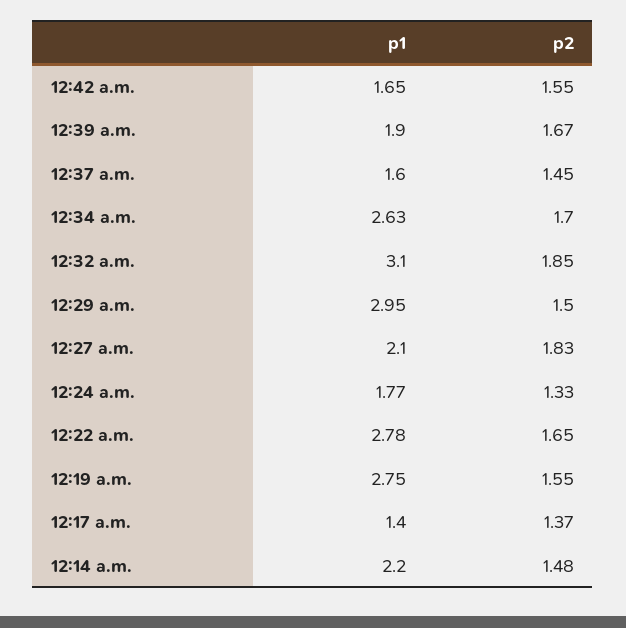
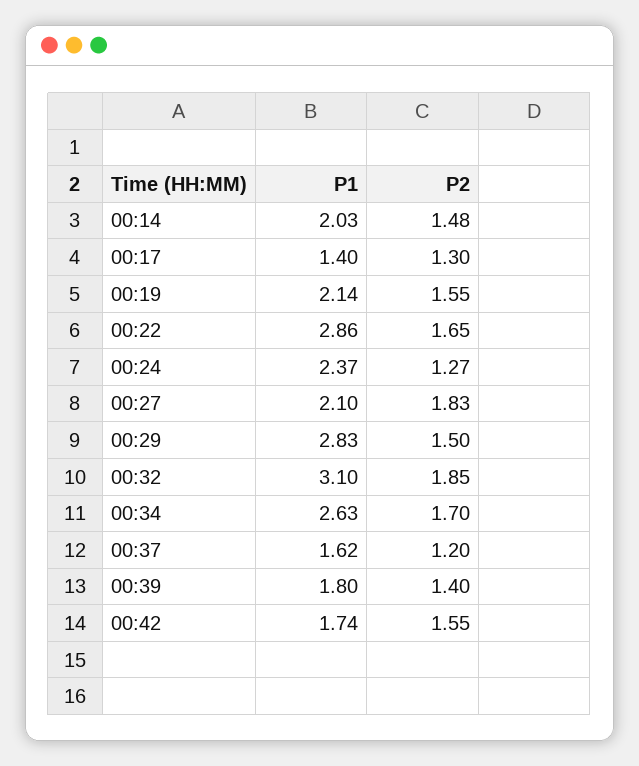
  {
    "p1": {
-     "12:42 a.m.": 1.65,
+     "12:42 a.m.": 1.74,
-     "12:39 a.m.": 1.9,
+     "12:39 a.m.": 1.8,
-     "12:37 a.m.": 1.6,
+     "12:37 a.m.": 1.62,
      "12:34 a.m.": 2.63,
      "12:32 a.m.": 3.1,
-     "12:29 a.m.": 2.95,
+     "12:29 a.m.": 2.83,
      "12:27 a.m.": 2.1,
-     "12:24 a.m.": 1.77,
+     "12:24 a.m.": 2.37,
-     "12:22 a.m.": 2.78,
+     "12:22 a.m.": 2.86,
-     "12:19 a.m.": 2.75,
+     "12:19 a.m.": 2.14,
      "12:17 a.m.": 1.4,
-     "12:14 a.m.": 2.2
+     "12:14 a.m.": 2.03
    },
    "p2": {
      "12:42 a.m.": 1.55,
-     "12:39 a.m.": 1.67,
+     "12:39 a.m.": 1.4,
-     "12:37 a.m.": 1.45,
+     "12:37 a.m.": 1.2,
      "12:34 a.m.": 1.7,
      "12:32 a.m.": 1.85,
      "12:29 a.m.": 1.5,
      "12:27 a.m.": 1.83,
-     "12:24 a.m.": 1.33,
+     "12:24 a.m.": 1.27,
      "12:22 a.m.": 1.65,
      "12:19 a.m.": 1.55,
-     "12:17 a.m.": 1.37,
+     "12:17 a.m.": 1.3,
      "12:14 a.m.": 1.48
    }
  }

